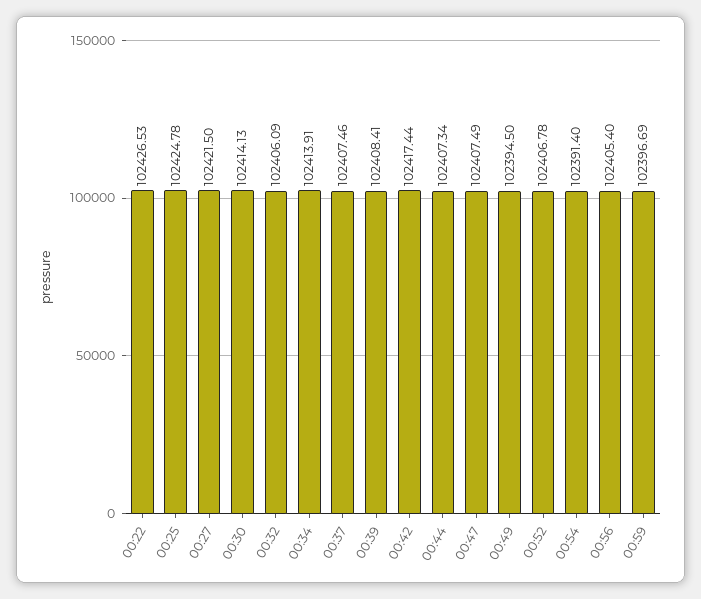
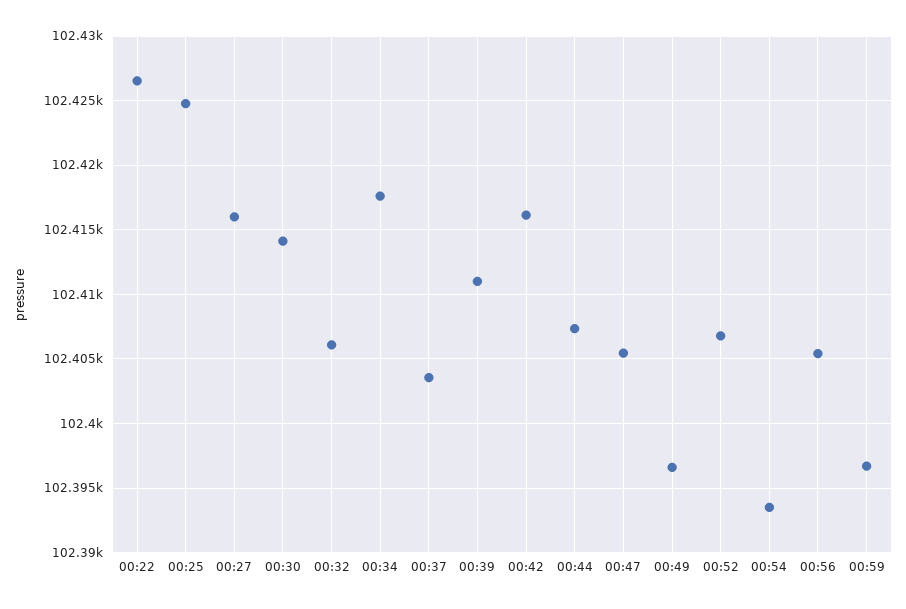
  {
    "00:22": 102426.53,
    "00:25": 102424.78,
-   "00:27": 102421.5,
+   "00:27": 102416,
    "00:30": 102414.13,
    "00:32": 102406.09,
-   "00:34": 102413.91,
+   "00:34": 102417.5,
-   "00:37": 102407.46,
+   "00:37": 102403.5,
-   "00:39": 102408.41,
+   "00:39": 102411,
-   "00:42": 102417.44,
+   "00:42": 102416,
    "00:44": 102407.34,
-   "00:47": 102407.49,
+   "00:47": 102405.5,
-   "00:49": 102394.5,
+   "00:49": 102396.5,
    "00:52": 102406.78,
-   "00:54": 102391.4,
+   "00:54": 102393.5,
    "00:56": 102405.4,
    "00:59": 102396.69
  }

